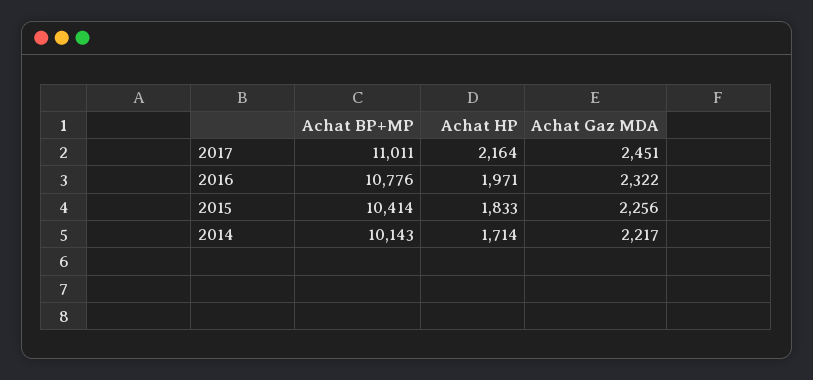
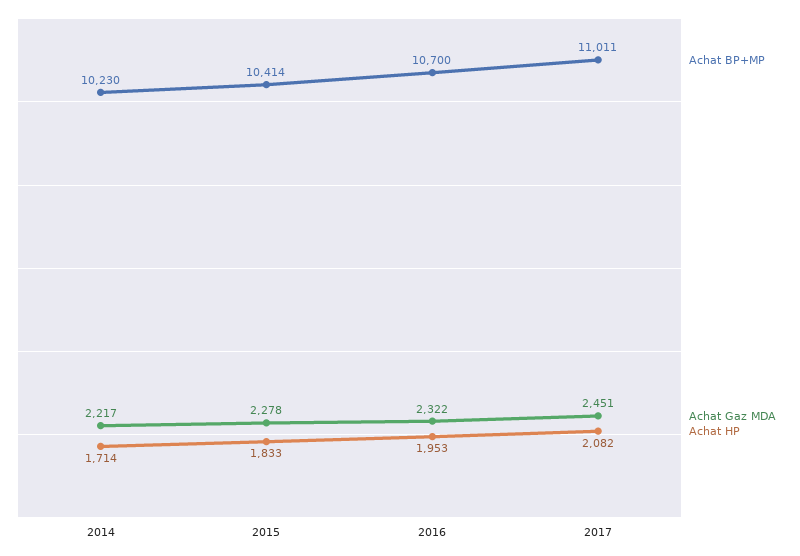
  {
    "Achat BP+MP": {
      "2017": 11011,
-     "2016": 10776,
+     "2016": 10700,
      "2015": 10414,
-     "2014": 10143
+     "2014": 10230
    },
    "Achat HP": {
-     "2017": 2164,
+     "2017": 2082,
-     "2016": 1971,
+     "2016": 1953,
      "2015": 1833,
      "2014": 1714
    },
    "Achat Gaz MDA": {
      "2017": 2451,
      "2016": 2322,
-     "2015": 2256,
+     "2015": 2278,
      "2014": 2217
    }
  }

